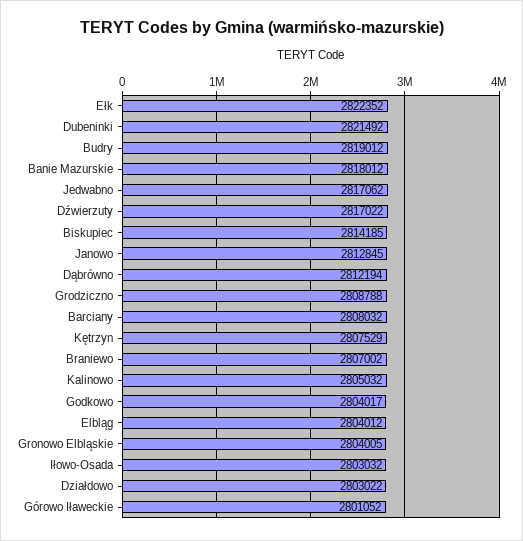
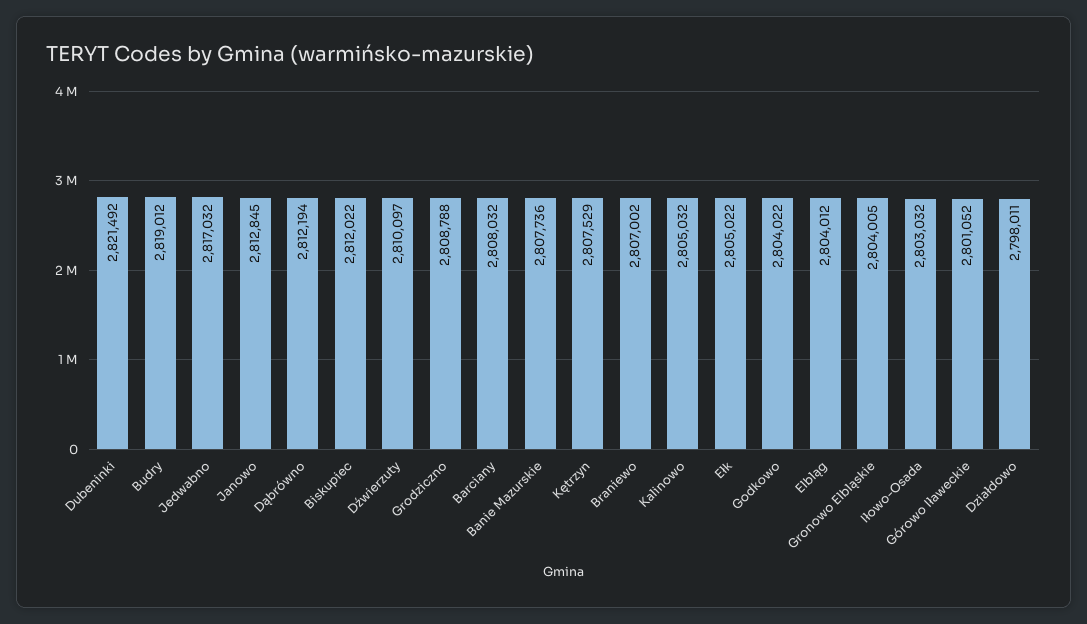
  {
-   "Ełk": 2822352,
+   "Ełk": 2805022,
    "Dubeninki": 2821492,
    "Budry": 2819012,
-   "Banie Mazurskie": 2818012,
+   "Banie Mazurskie": 2807736,
-   "Jedwabno": 2817062,
+   "Jedwabno": 2817032,
-   "Dźwierzuty": 2817022,
+   "Dźwierzuty": 2810097,
-   "Biskupiec": 2814185,
+   "Biskupiec": 2812022,
    "Janowo": 2812845,
    "Dąbrówno": 2812194,
    "Grodziczno": 2808788,
    "Barciany": 2808032,
    "Kętrzyn": 2807529,
    "Braniewo": 2807002,
    "Kalinowo": 2805032,
-   "Godkowo": 2804017,
+   "Godkowo": 2804022,
    "Elbląg": 2804012,
    "Gronowo Elbląskie": 2804005,
    "Iłowo-Osada": 2803032,
-   "Działdowo": 2803022,
+   "Działdowo": 2798011,
    "Górowo Iławeckie": 2801052
  }

